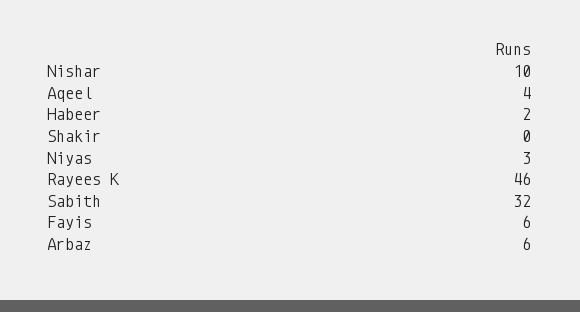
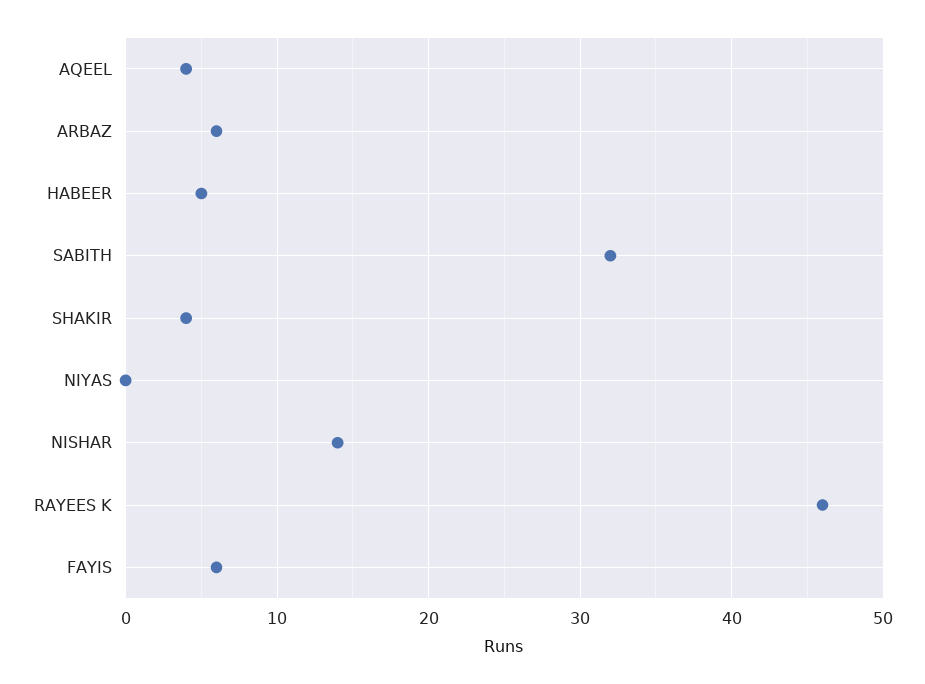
  {
-   "Nishar": 10,
+   "Nishar": 14,
    "Aqeel": 4,
-   "Habeer": 2,
+   "Habeer": 5,
-   "Shakir": 0,
+   "Shakir": 4,
-   "Niyas": 3,
+   "Niyas": 0,
    "Rayees K": 46,
    "Sabith": 32,
    "Fayis": 6,
    "Arbaz": 6
  }

